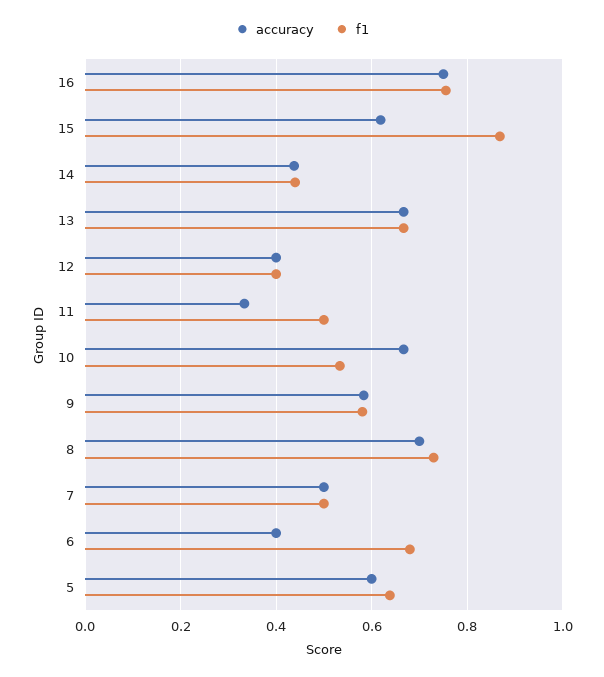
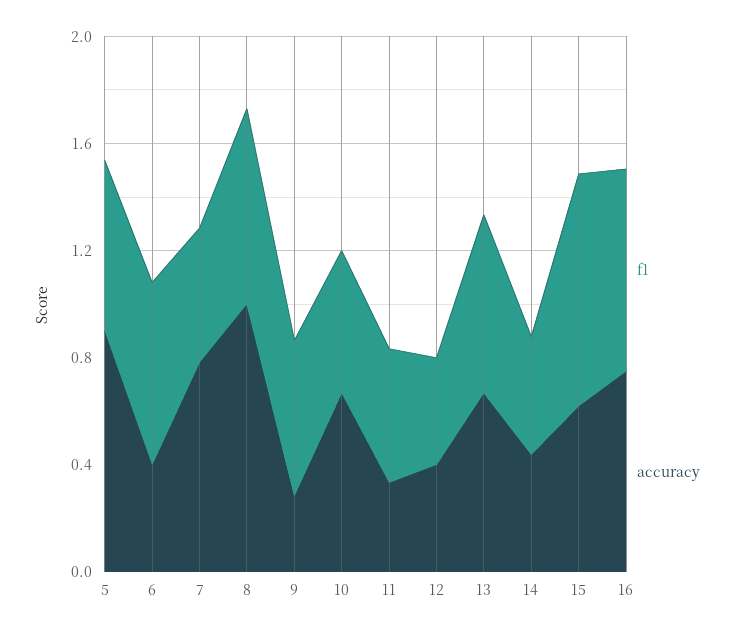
  {
    "accuracy": {
      "16": 0.76,
      "15": 0.62,
      "14": 0.44,
      "13": 0.66,
      "12": 0.4,
      "11": 0.34,
      "10": 0.66,
-     "9": 0.58,
+     "9": 0.3,
-     "8": 0.7,
+     "8": 1,
-     "7": 0.5,
+     "7": 0.8,
      "6": 0.4,
-     "5": 0.6
+     "5": 0.9
    },
    "f1": {
      "16": 0.76,
      "15": 0.86,
      "14": 0.44,
      "13": 0.66,
      "12": 0.4,
      "11": 0.5,
      "10": 0.54,
      "9": 0.58,
      "8": 0.72,
      "7": 0.5,
      "6": 0.68,
      "5": 0.64
    }
  }

